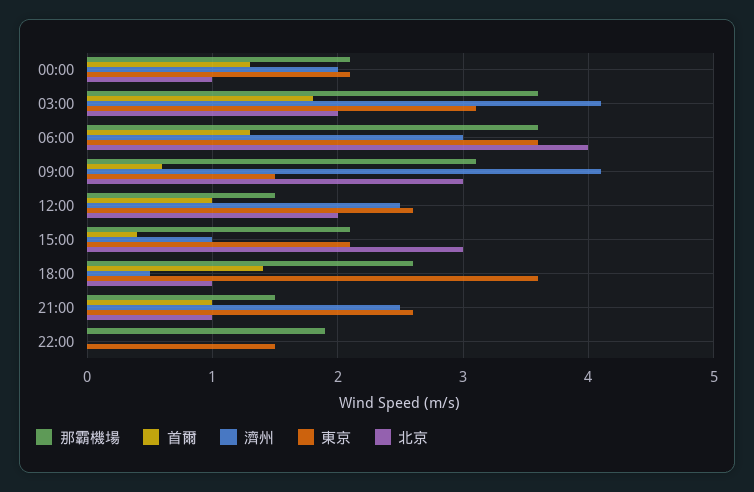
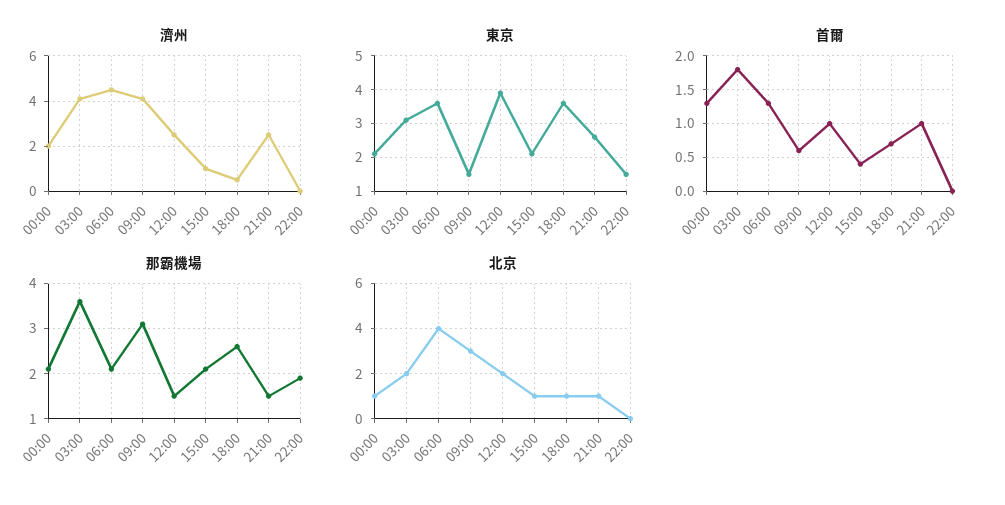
  {
    "那霸機場": {
      "00:00": 2.1,
      "03:00": 3.6,
-     "06:00": 3.6,
+     "06:00": 2,
      "09:00": 3.1,
      "12:00": 1.5,
      "15:00": 2.1,
      "18:00": 2.6,
      "21:00": 1.5,
      "22:00": 1.9
    },
    "首爾": {
      "00:00": 1.3,
      "03:00": 1.8,
      "06:00": 1.3,
      "09:00": 0.6,
      "12:00": 1,
      "15:00": 0.4,
-     "18:00": 1.4,
+     "18:00": 0.7,
      "21:00": 1,
      "22:00": 0
    },
    "濟州": {
      "00:00": 2,
      "03:00": 4.1,
-     "06:00": 3,
+     "06:00": 4.5,
      "09:00": 4.1,
      "12:00": 2.5,
      "15:00": 1,
      "18:00": 0.5,
      "21:00": 2.5,
      "22:00": 0
    },
    "東京": {
      "00:00": 2.1,
      "03:00": 3.1,
      "06:00": 3.6,
      "09:00": 1.5,
-     "12:00": 2.6,
+     "12:00": 4,
      "15:00": 2.1,
      "18:00": 3.6,
      "21:00": 2.6,
      "22:00": 1.5
    },
    "北京": {
      "00:00": 1,
      "03:00": 2,
      "06:00": 4,
      "09:00": 3,
      "12:00": 2,
-     "15:00": 3,
+     "15:00": 1,
      "18:00": 1,
      "21:00": 1,
      "22:00": 0
    }
  }

